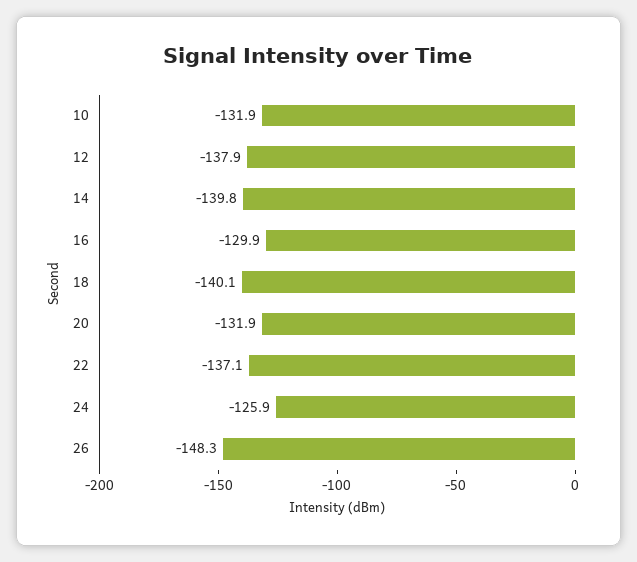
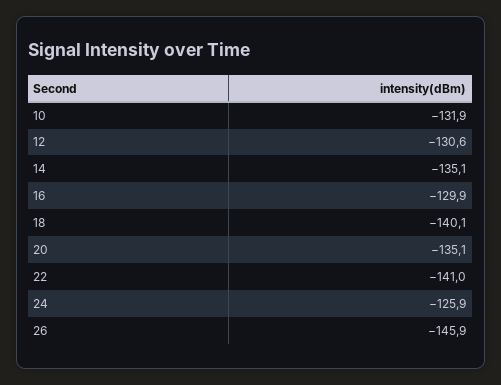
  {
    "10": -131.9,
-   "12": -137.9,
+   "12": -130.6,
-   "14": -139.8,
+   "14": -135.1,
    "16": -129.9,
    "18": -140.1,
-   "20": -131.9,
+   "20": -135.1,
-   "22": -137.1,
+   "22": -141,
    "24": -125.9,
-   "26": -148.3
+   "26": -145.9
  }

